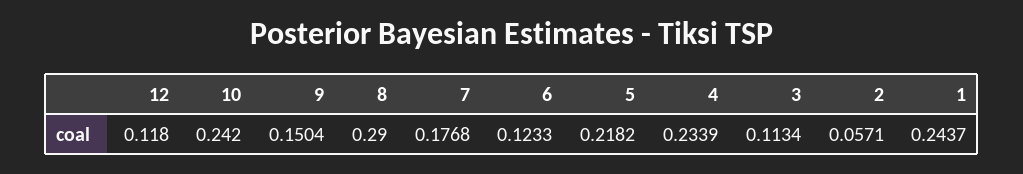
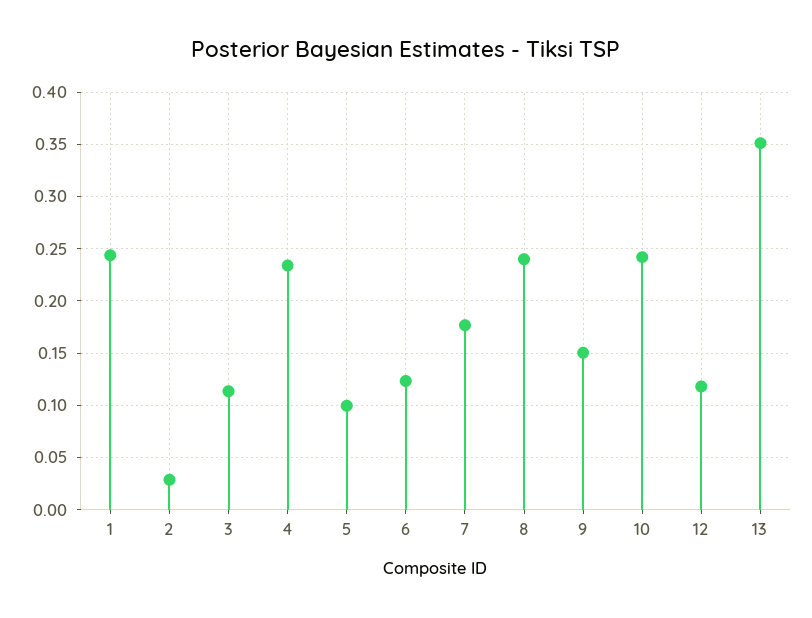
  {
    "12": 0.118,
    "10": 0.242,
    "9": 0.1504,
-   "8": 0.29,
+   "8": 0.24,
    "7": 0.1768,
    "6": 0.1233,
-   "5": 0.2182,
+   "5": 0.1,
    "4": 0.2339,
    "3": 0.1134,
-   "2": 0.0571,
+   "2": 0.03,
-   "1": 0.2437
+   "1": 0.2437,
+   "13": 0.35
  }

